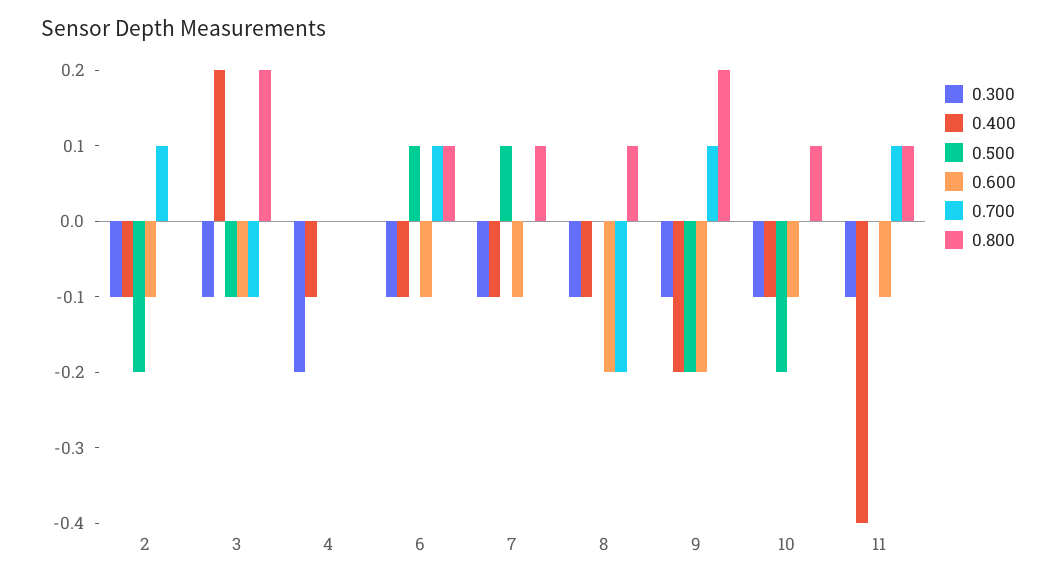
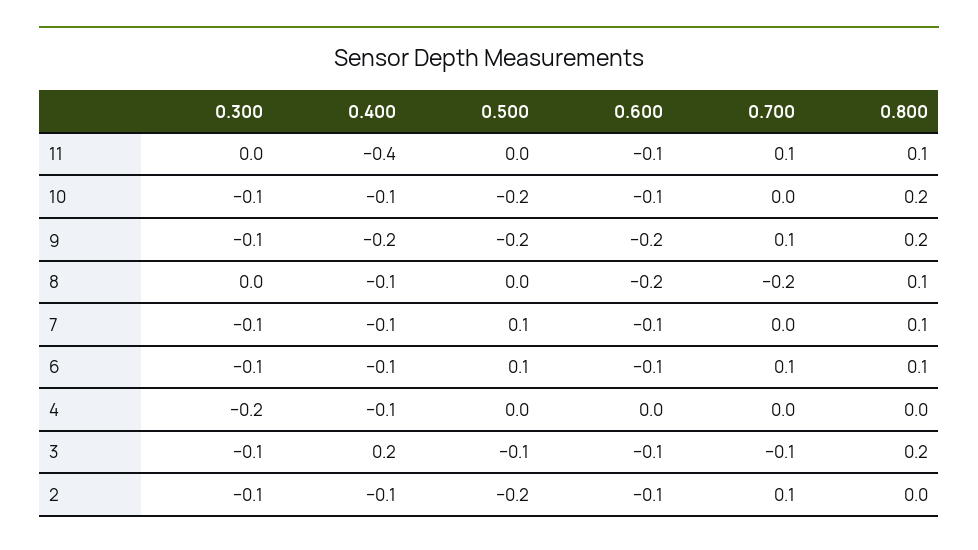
  {
    "0.300": {
      "2": -0.1,
      "3": -0.1,
      "4": -0.2,
      "6": -0.1,
      "7": -0.1,
-     "8": -0.1,
+     "8": 0,
      "9": -0.1,
      "10": -0.1,
-     "11": -0.1
+     "11": 0
    },
    "0.400": {
      "2": -0.1,
      "3": 0.2,
      "4": -0.1,
      "6": -0.1,
      "7": -0.1,
      "8": -0.1,
      "9": -0.2,
      "10": -0.1,
      "11": -0.4
    },
    "0.500": {
      "2": -0.2,
      "3": -0.1,
      "4": 0,
      "6": 0.1,
      "7": 0.1,
      "8": 0,
      "9": -0.2,
      "10": -0.2,
      "11": 0
    },
    "0.600": {
      "2": -0.1,
      "3": -0.1,
      "4": 0,
      "6": -0.1,
      "7": -0.1,
      "8": -0.2,
      "9": -0.2,
      "10": -0.1,
      "11": -0.1
    },
    "0.700": {
      "2": 0.1,
      "3": -0.1,
      "4": 0,
      "6": 0.1,
      "7": 0,
      "8": -0.2,
      "9": 0.1,
      "10": 0,
      "11": 0.1
    },
    "0.800": {
      "2": 0,
      "3": 0.2,
      "4": 0,
      "6": 0.1,
      "7": 0.1,
      "8": 0.1,
      "9": 0.2,
-     "10": 0.1,
+     "10": 0.2,
      "11": 0.1
    }
  }

